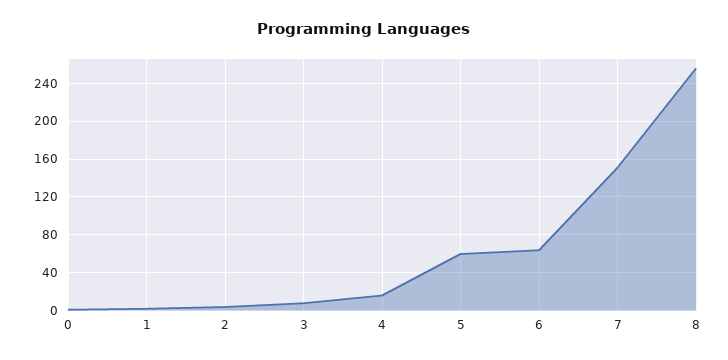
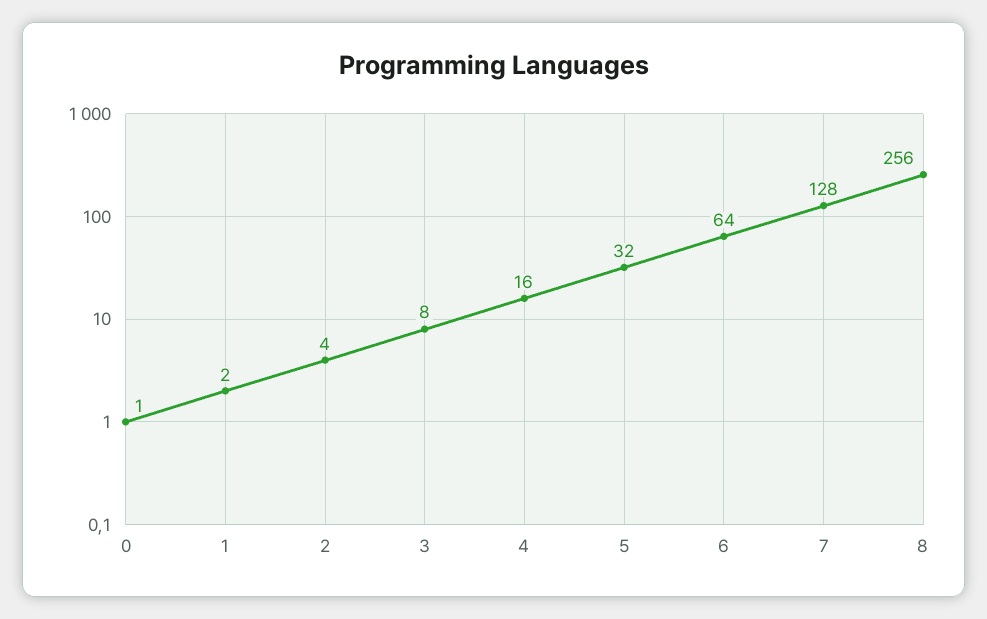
  {
    "0": 1,
    "1": 2,
    "2": 4,
    "3": 8,
    "4": 16,
-   "5": 60,
+   "5": 32,
    "6": 64,
-   "7": 150,
+   "7": 128,
    "8": 256
  }

